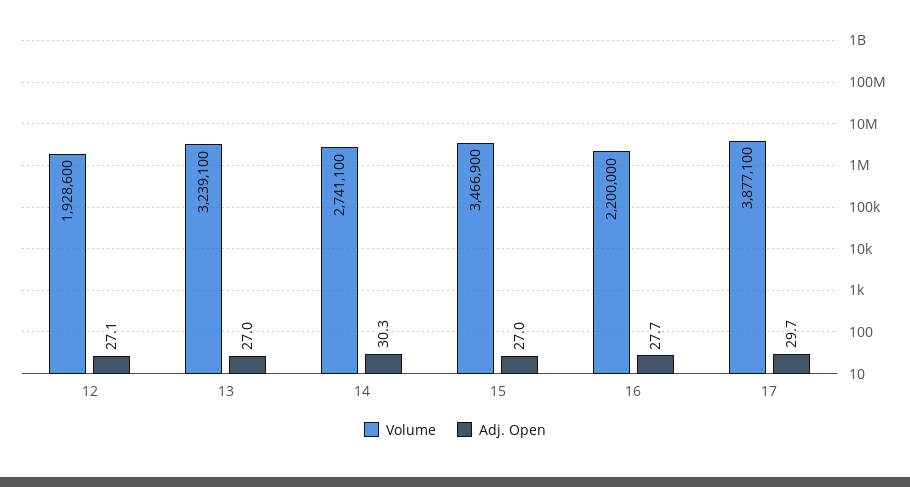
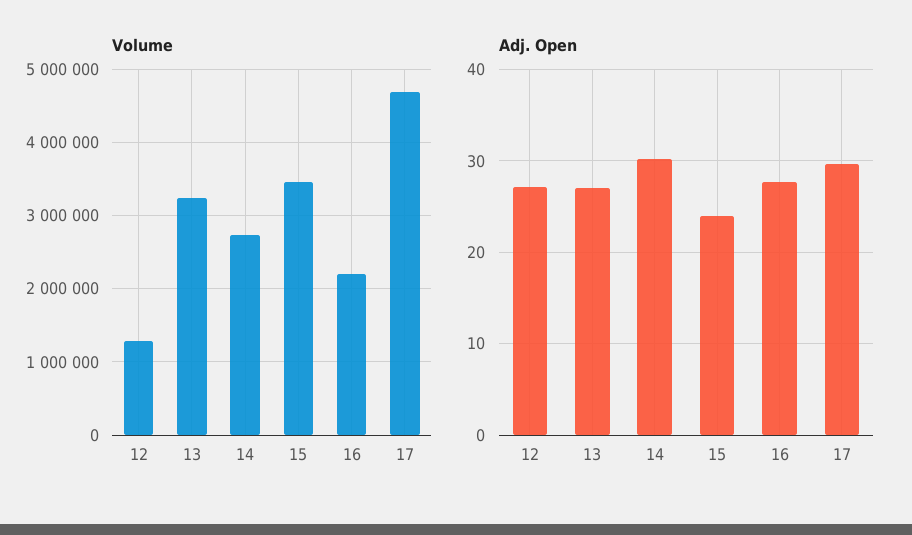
  {
    "Volume": {
-     "12": 1928600,
+     "12": 1300000,
      "13": 3239100,
      "14": 2741100,
      "15": 3466900,
      "16": 2200000,
-     "17": 3877100
+     "17": 4700000
    },
    "Adj. Open": {
      "12": 27.1,
      "13": 27,
      "14": 30.3,
-     "15": 27,
+     "15": 24,
      "16": 27.7,
      "17": 29.7
    }
  }

